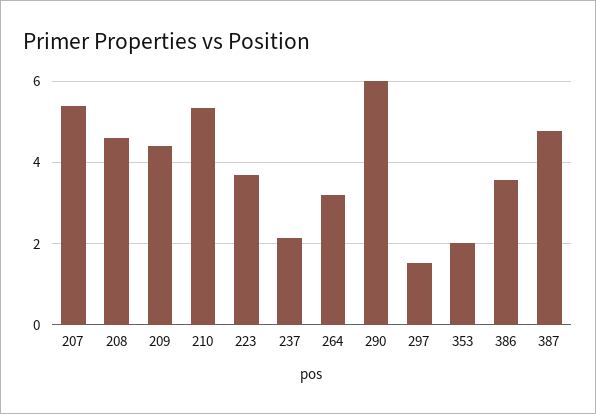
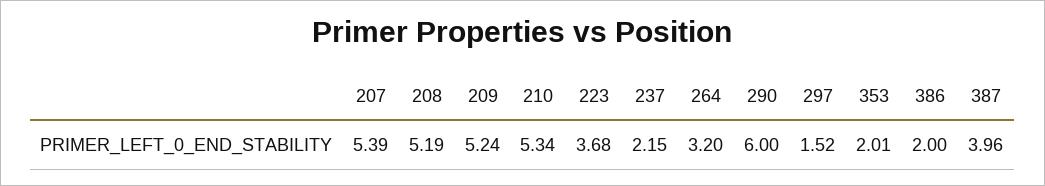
  {
    "207": 5.39,
-   "208": 4.6,
+   "208": 5.19,
-   "209": 4.4,
+   "209": 5.24,
    "210": 5.34,
    "223": 3.68,
    "237": 2.15,
    "264": 3.2,
    "290": 6,
    "297": 1.52,
    "353": 2.01,
-   "386": 3.6,
+   "386": 2,
-   "387": 4.8
+   "387": 3.96
  }

